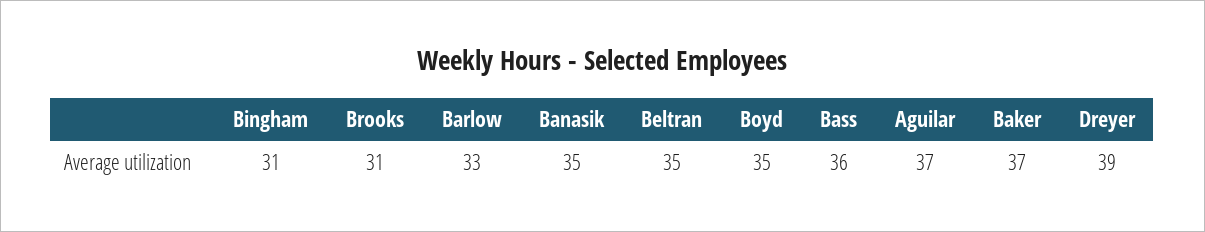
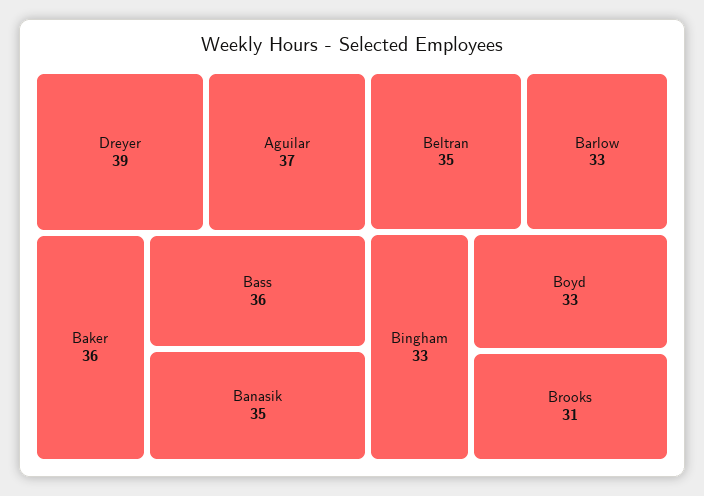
  {
-   "Bingham": 31,
+   "Bingham": 33,
    "Brooks": 31,
    "Barlow": 33,
    "Banasik": 35,
    "Beltran": 35,
-   "Boyd": 35,
+   "Boyd": 33,
    "Bass": 36,
    "Aguilar": 37,
-   "Baker": 37,
+   "Baker": 36,
    "Dreyer": 39
  }

